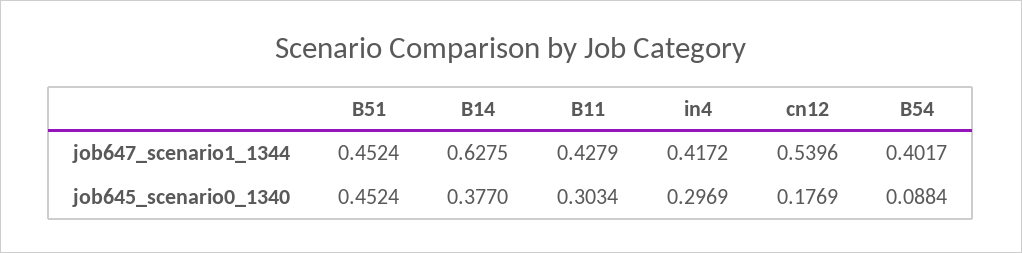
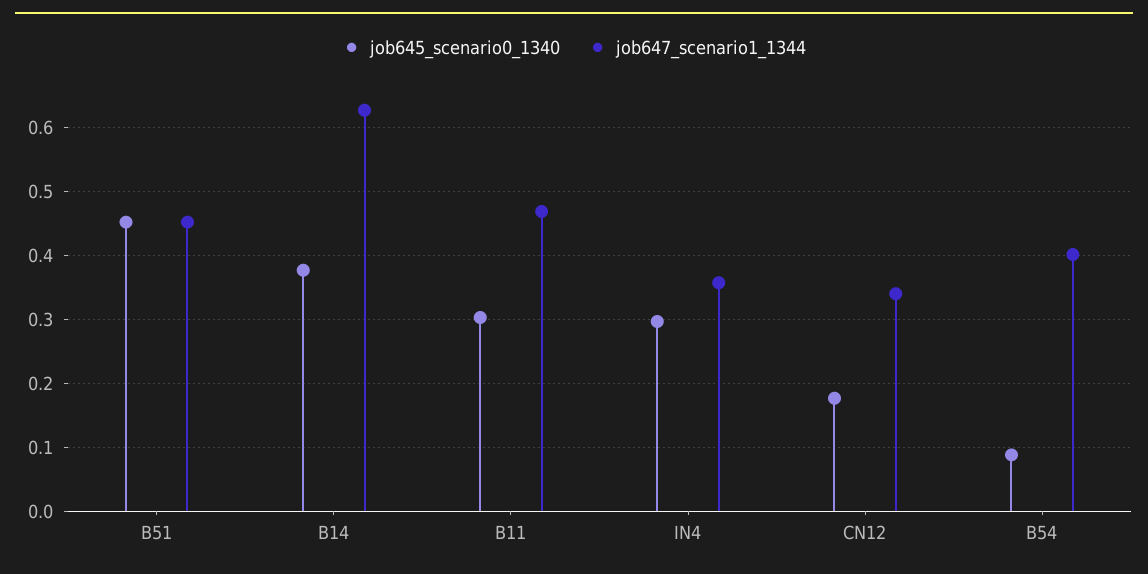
  {
    "job647_scenario1_1344": {
      "B51": 0.4524,
      "B14": 0.6275,
-     "B11": 0.4279,
+     "B11": 0.47,
-     "in4": 0.4172,
+     "in4": 0.36,
-     "cn12": 0.5396,
+     "cn12": 0.34,
      "B54": 0.4017
    },
    "job645_scenario0_1340": {
      "B51": 0.4524,
      "B14": 0.377,
      "B11": 0.3034,
      "in4": 0.2969,
      "cn12": 0.1769,
      "B54": 0.0884
    }
  }

